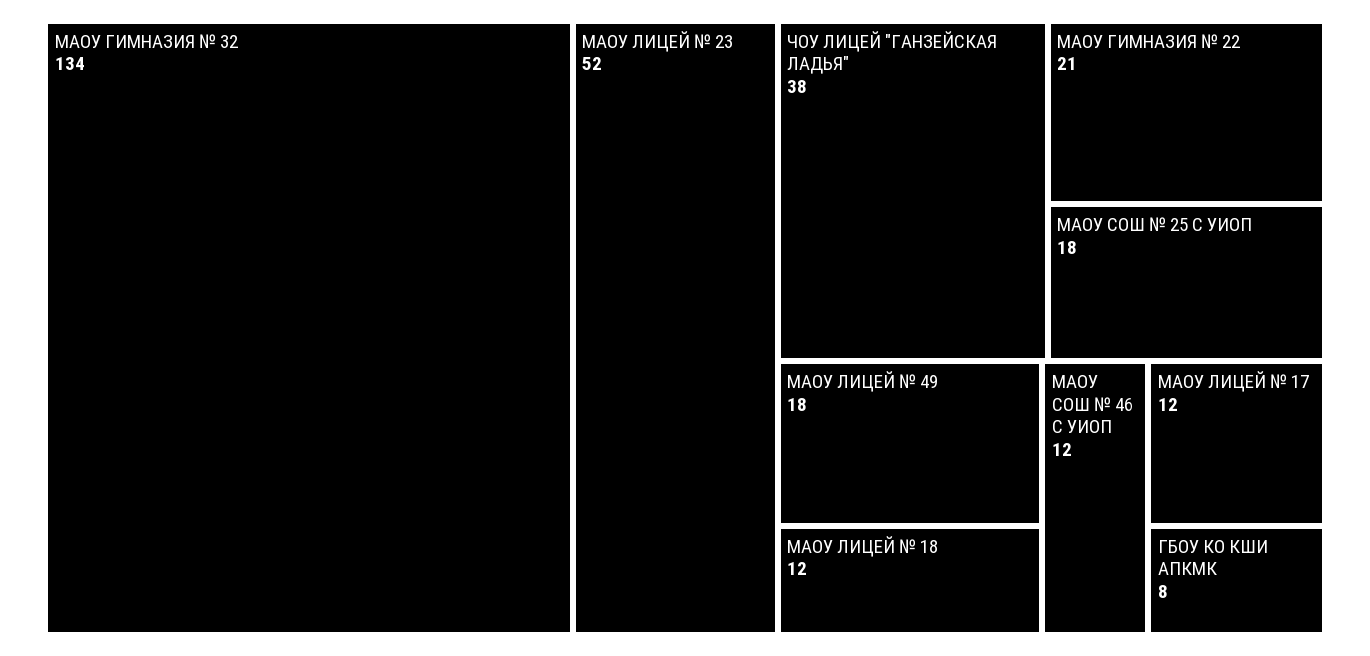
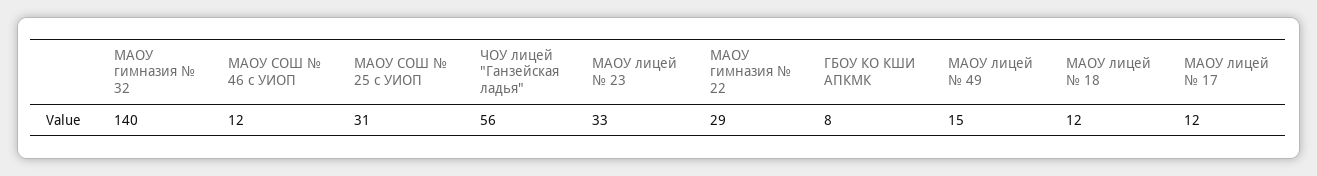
  {
-   "МАОУ ГИМНАЗИЯ № 32": 134,
+   "МАОУ ГИМНАЗИЯ № 32": 140,
-   "МАОУ ЛИЦЕЙ № 23": 52,
+   "МАОУ ЛИЦЕЙ № 23": 33,
-   "ЧОУ ЛИЦЕЙ \"ГАНЗЕЙСКАЯ ЛАДЬЯ\"": 38,
+   "ЧОУ ЛИЦЕЙ \"ГАНЗЕЙСКАЯ ЛАДЬЯ\"": 56,
-   "МАОУ ГИМНАЗИЯ № 22": 21,
+   "МАОУ ГИМНАЗИЯ № 22": 29,
-   "МАОУ СОШ № 25 С УИОП": 18,
+   "МАОУ СОШ № 25 С УИОП": 31,
-   "МАОУ ЛИЦЕЙ № 49": 18,
+   "МАОУ ЛИЦЕЙ № 49": 15,
    "МАОУ ЛИЦЕЙ № 18": 12,
    "МАОУ СОШ № 46 С УИОП": 12,
    "МАОУ ЛИЦЕЙ № 17": 12,
    "ГБОУ КО КШИ АПКМК": 8
  }

